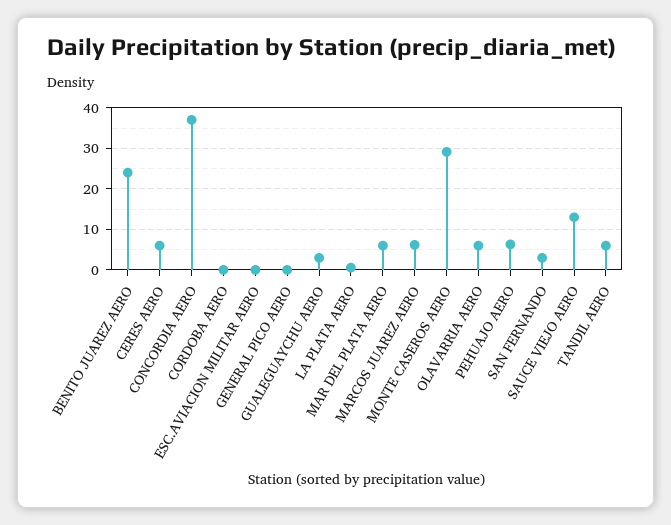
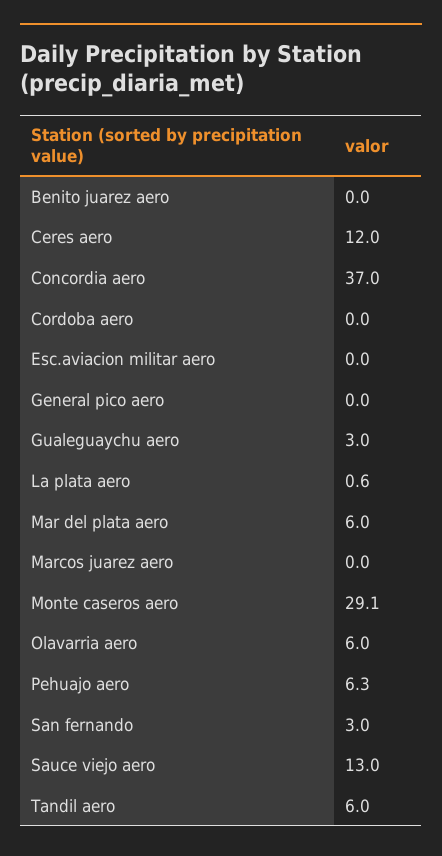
  {
-   "BENITO JUAREZ AERO": 24,
+   "BENITO JUAREZ AERO": 0,
-   "CERES AERO": 6,
+   "CERES AERO": 12,
    "CONCORDIA AERO": 37,
    "CORDOBA AERO": 0,
    "ESC.AVIACION MILITAR AERO": 0,
    "GENERAL PICO AERO": 0,
    "GUALEGUAYCHU AERO": 3,
    "LA PLATA AERO": 0.6,
    "MAR DEL PLATA AERO": 6,
-   "MARCOS JUAREZ AERO": 6,
+   "MARCOS JUAREZ AERO": 0,
    "MONTE CASEROS AERO": 29.1,
    "OLAVARRIA AERO": 6,
    "PEHUAJO AERO": 6.3,
    "SAN FERNANDO": 3,
    "SAUCE VIEJO AERO": 13,
    "TANDIL AERO": 6
  }

